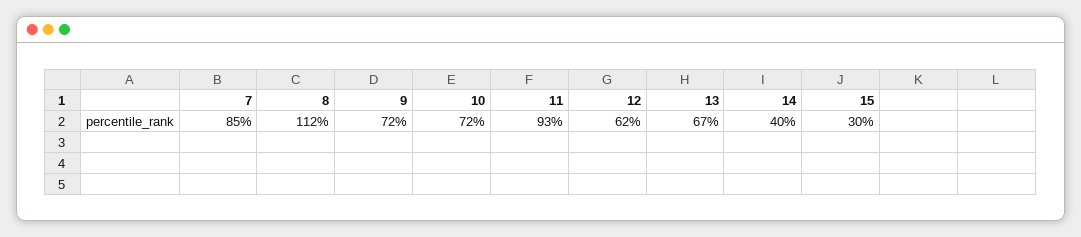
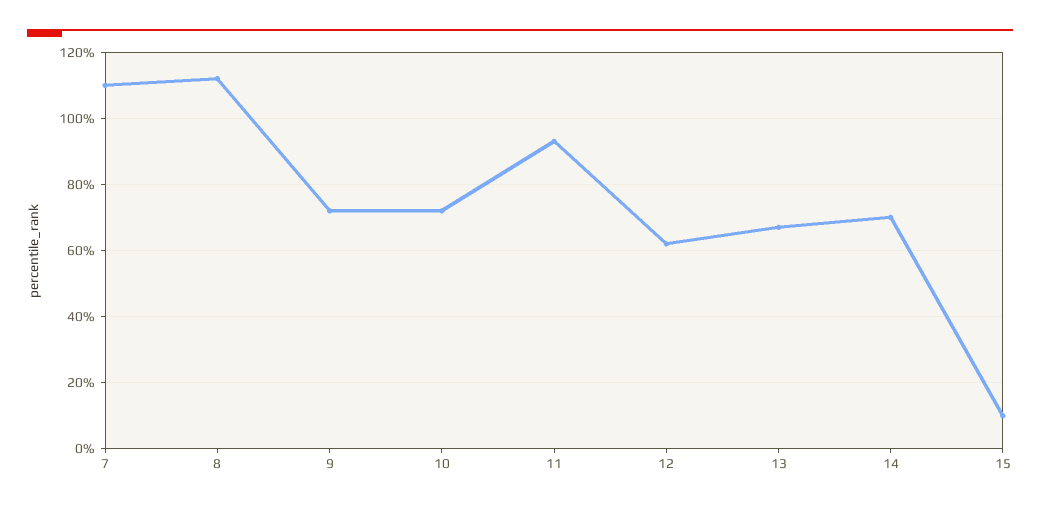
  {
-   "7": 85,
+   "7": 110,
    "8": 112,
    "9": 72,
    "10": 72,
    "11": 93,
    "12": 62,
    "13": 67,
-   "14": 40,
+   "14": 70,
-   "15": 30
+   "15": 10
  }

